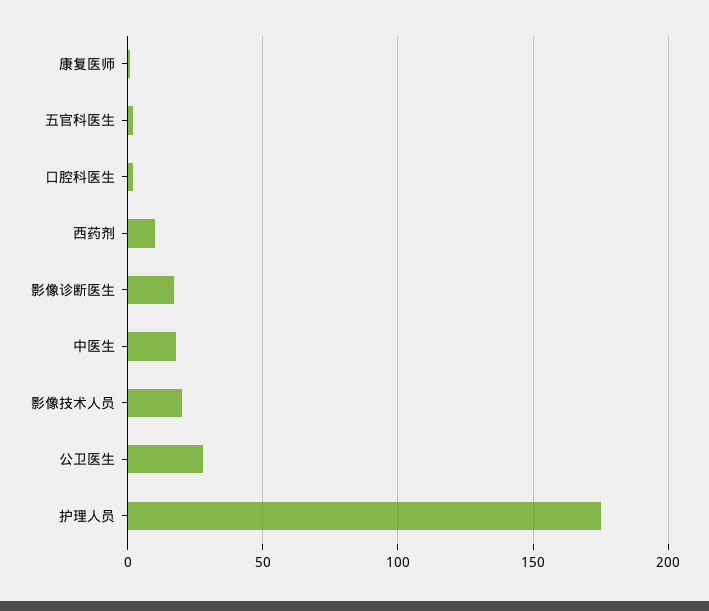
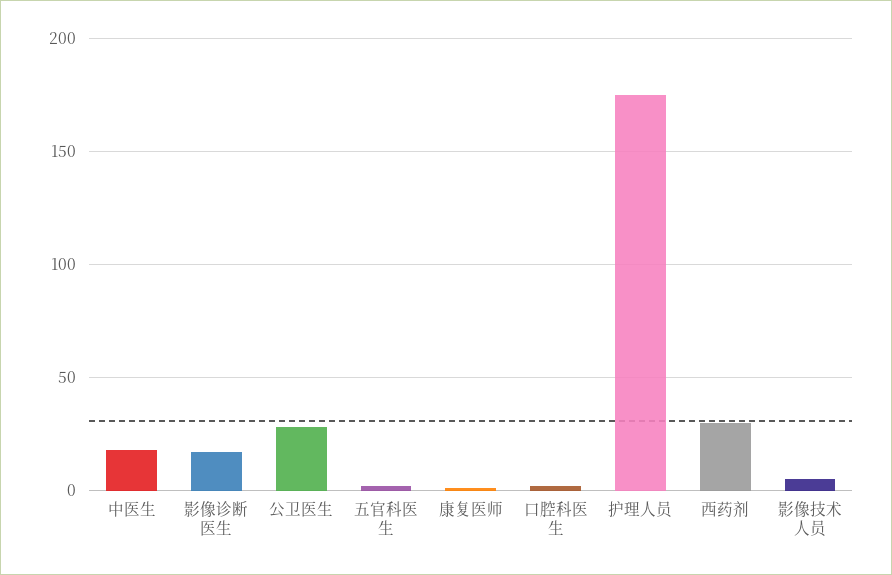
  {
    "康复医师": 0,
    "五官科医生": 0,
    "口腔科医生": 0,
-   "西药剂": 10,
+   "西药剂": 30,
    "影像诊断医生": 15,
    "中医生": 20,
-   "影像技术人员": 20,
+   "影像技术人员": 5,
    "公卫医生": 30,
    "护理人员": 175
  }

